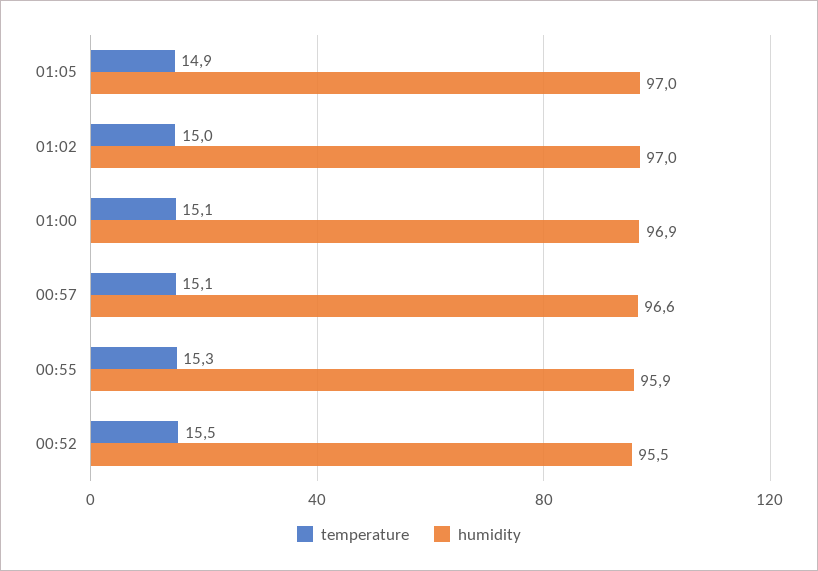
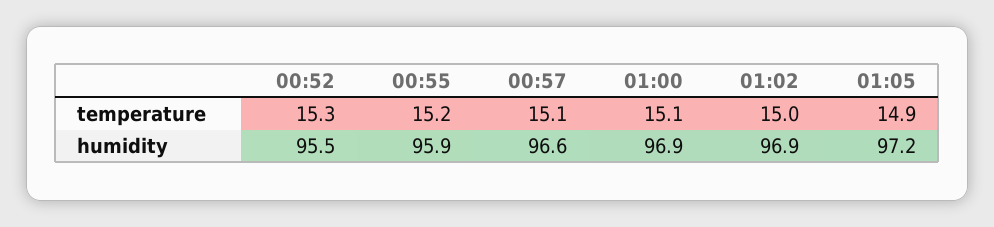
  {
    "temperature": {
      "01:05": 14.9,
      "01:02": 15,
      "01:00": 15.1,
      "00:57": 15.1,
-     "00:55": 15.3,
+     "00:55": 15.2,
-     "00:52": 15.5
+     "00:52": 15.3
    },
    "humidity": {
-     "01:05": 97,
+     "01:05": 97.2,
-     "01:02": 97,
+     "01:02": 96.9,
      "01:00": 96.9,
      "00:57": 96.6,
      "00:55": 95.9,
      "00:52": 95.5
    }
  }

